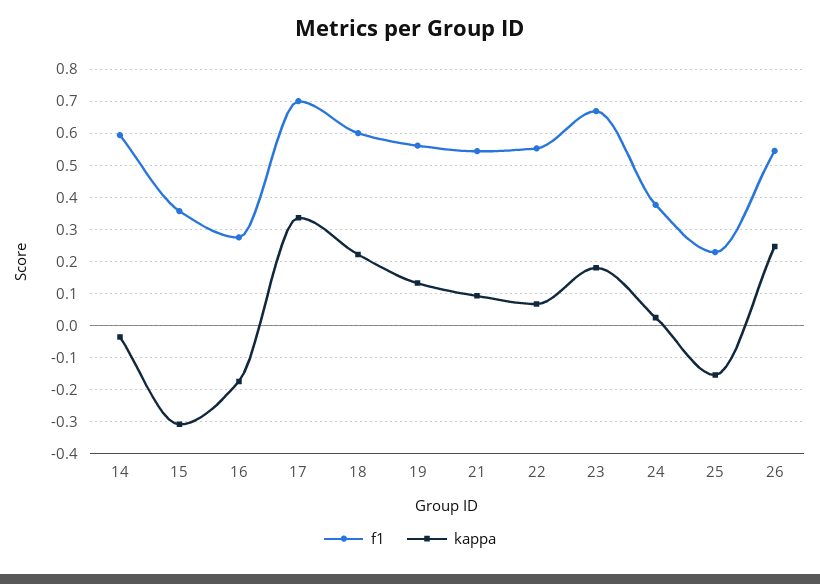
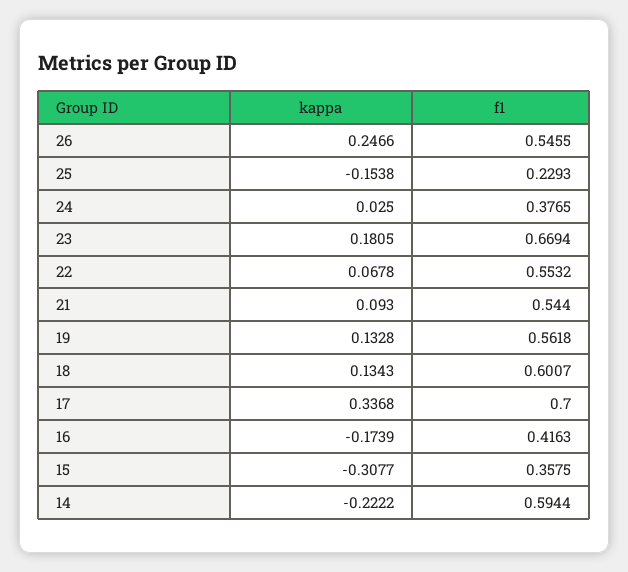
  {
    "f1": {
      "14": 0.5944,
      "15": 0.3575,
-     "16": 0.28,
+     "16": 0.4163,
      "17": 0.7,
      "18": 0.6007,
      "19": 0.5618,
      "21": 0.544,
      "22": 0.5532,
      "23": 0.6694,
      "24": 0.3765,
      "25": 0.2293,
      "26": 0.5455
    },
    "kappa": {
-     "14": -0.04,
+     "14": -0.2222,
      "15": -0.3077,
      "16": -0.1739,
      "17": 0.3368,
-     "18": 0.22,
+     "18": 0.1343,
      "19": 0.1328,
      "21": 0.093,
      "22": 0.0678,
      "23": 0.1805,
      "24": 0.025,
      "25": -0.1538,
      "26": 0.2466
    }
  }

